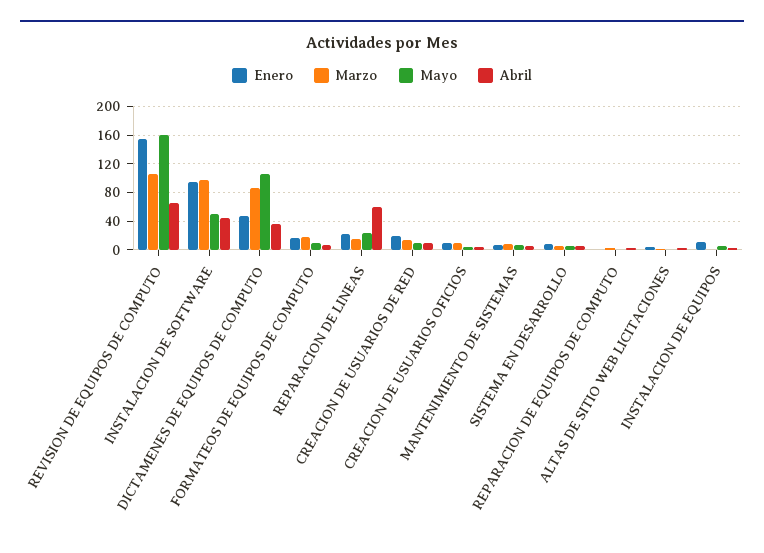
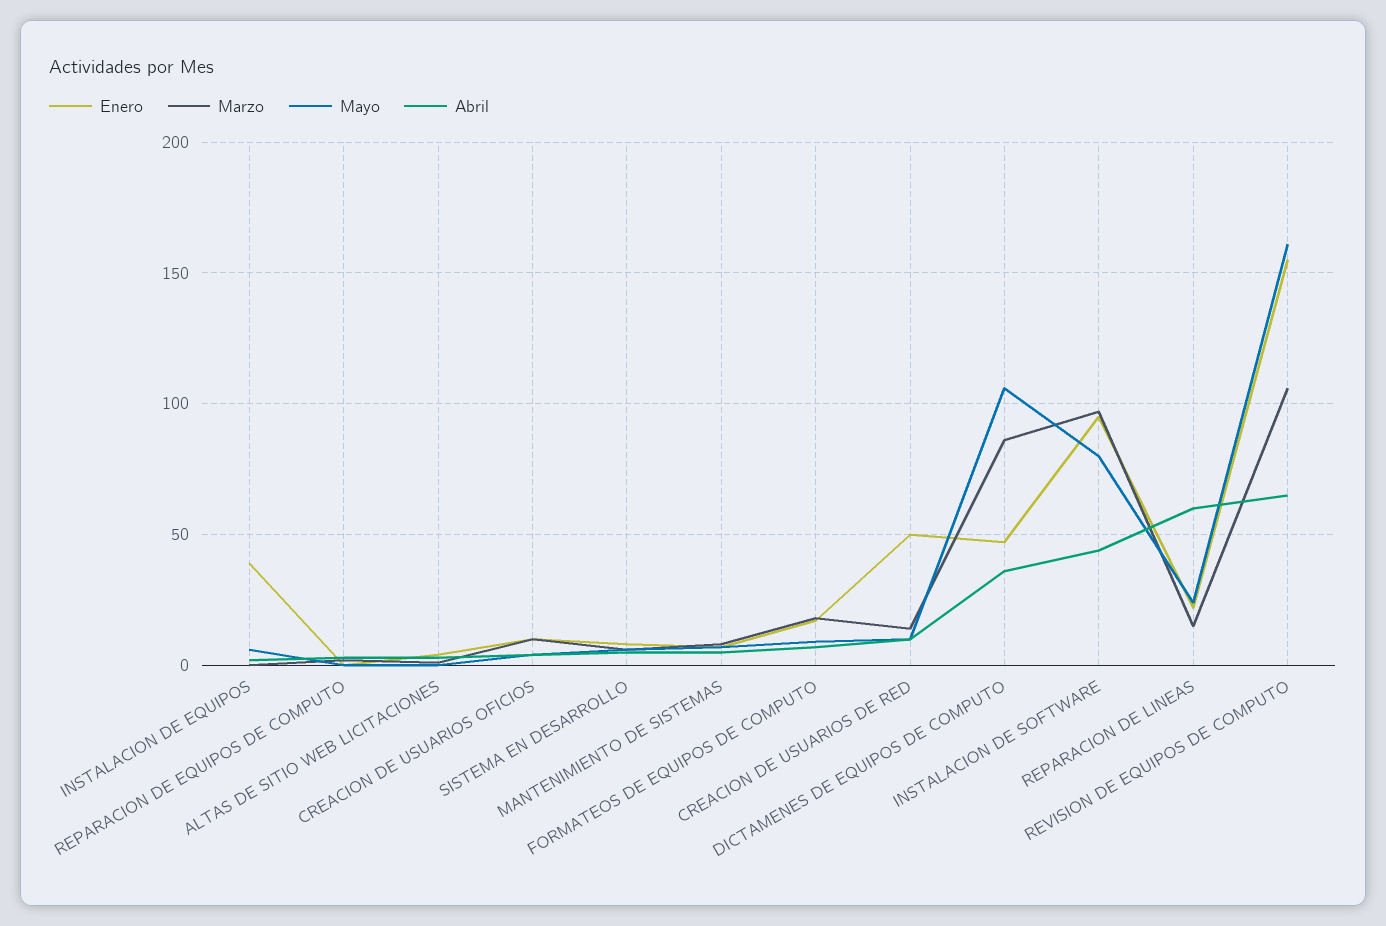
  {
    "Enero": {
      "REVISION DE EQUIPOS DE COMPUTO": 155,
      "INSTALACION DE SOFTWARE": 95,
      "DICTAMENES DE EQUIPOS DE COMPUTO": 45,
      "FORMATEOS DE EQUIPOS DE COMPUTO": 15,
      "REPARACION DE LINEAS": 20,
-     "CREACION DE USUARIOS DE RED": 20,
+     "CREACION DE USUARIOS DE RED": 50,
      "CREACION DE USUARIOS OFICIOS": 10,
      "MANTENIMIENTO DE SISTEMAS": 5,
      "SISTEMA EN DESARROLLO": 10,
      "REPARACION DE EQUIPOS DE COMPUTO": 0,
      "ALTAS DE SITIO WEB LICITACIONES": 5,
-     "INSTALACION DE EQUIPOS": 10
+     "INSTALACION DE EQUIPOS": 40
    },
    "Marzo": {
      "REVISION DE EQUIPOS DE COMPUTO": 105,
      "INSTALACION DE SOFTWARE": 95,
      "DICTAMENES DE EQUIPOS DE COMPUTO": 85,
      "FORMATEOS DE EQUIPOS DE COMPUTO": 20,
      "REPARACION DE LINEAS": 15,
      "CREACION DE USUARIOS DE RED": 15,
      "CREACION DE USUARIOS OFICIOS": 10,
      "MANTENIMIENTO DE SISTEMAS": 10,
      "SISTEMA EN DESARROLLO": 5,
      "REPARACION DE EQUIPOS DE COMPUTO": 0,
      "ALTAS DE SITIO WEB LICITACIONES": 0,
      "INSTALACION DE EQUIPOS": 0
    },
    "Mayo": {
      "REVISION DE EQUIPOS DE COMPUTO": 160,
-     "INSTALACION DE SOFTWARE": 50,
+     "INSTALACION DE SOFTWARE": 80,
      "DICTAMENES DE EQUIPOS DE COMPUTO": 105,
      "FORMATEOS DE EQUIPOS DE COMPUTO": 10,
      "REPARACION DE LINEAS": 25,
      "CREACION DE USUARIOS DE RED": 10,
      "CREACION DE USUARIOS OFICIOS": 5,
      "MANTENIMIENTO DE SISTEMAS": 5,
      "SISTEMA EN DESARROLLO": 5,
      "REPARACION DE EQUIPOS DE COMPUTO": 0,
      "ALTAS DE SITIO WEB LICITACIONES": 0,
      "INSTALACION DE EQUIPOS": 5
    },
    "Abril": {
      "REVISION DE EQUIPOS DE COMPUTO": 65,
      "INSTALACION DE SOFTWARE": 45,
      "DICTAMENES DE EQUIPOS DE COMPUTO": 35,
      "FORMATEOS DE EQUIPOS DE COMPUTO": 5,
      "REPARACION DE LINEAS": 60,
      "CREACION DE USUARIOS DE RED": 10,
      "CREACION DE USUARIOS OFICIOS": 5,
      "MANTENIMIENTO DE SISTEMAS": 5,
      "SISTEMA EN DESARROLLO": 5,
      "REPARACION DE EQUIPOS DE COMPUTO": 5,
      "ALTAS DE SITIO WEB LICITACIONES": 5,
      "INSTALACION DE EQUIPOS": 0
    }
  }

